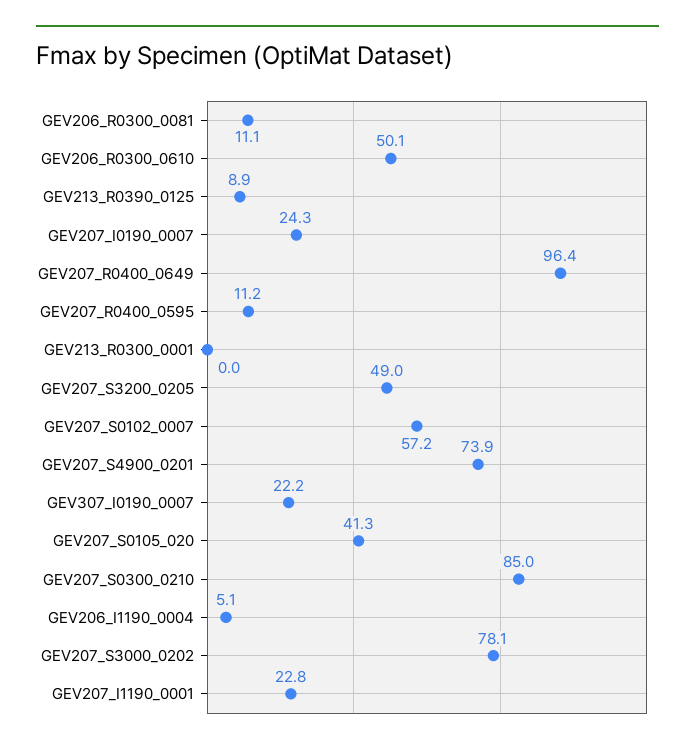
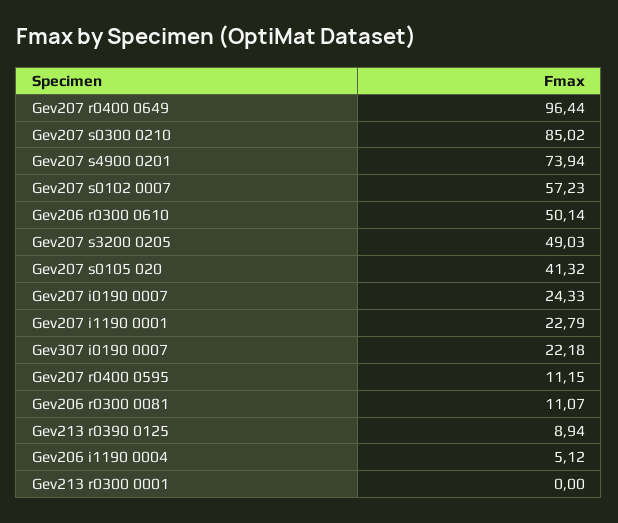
  {
    "GEV206_R0300_0081": 11.07,
    "GEV206_R0300_0610": 50.14,
    "GEV213_R0390_0125": 8.94,
    "GEV207_I0190_0007": 24.33,
    "GEV207_R0400_0649": 96.44,
    "GEV207_R0400_0595": 11.15,
    "GEV213_R0300_0001": 0,
    "GEV207_S3200_0205": 49.03,
    "GEV207_S0102_0007": 57.23,
    "GEV207_S4900_0201": 73.94,
    "GEV307_I0190_0007": 22.18,
    "GEV207_S0105_020": 41.32,
    "GEV207_S0300_0210": 85.02,
    "GEV206_I1190_0004": 5.12,
-   "GEV207_S3000_0202": 78.1,
    "GEV207_I1190_0001": 22.79
  }

